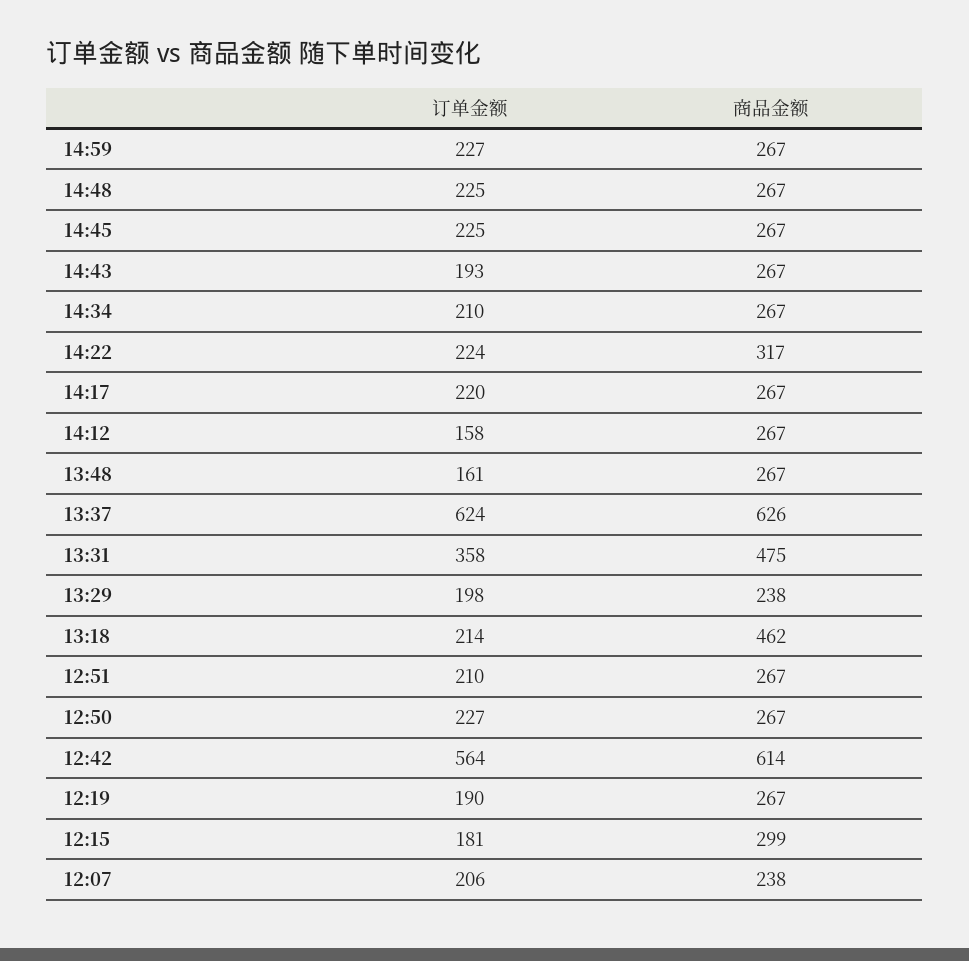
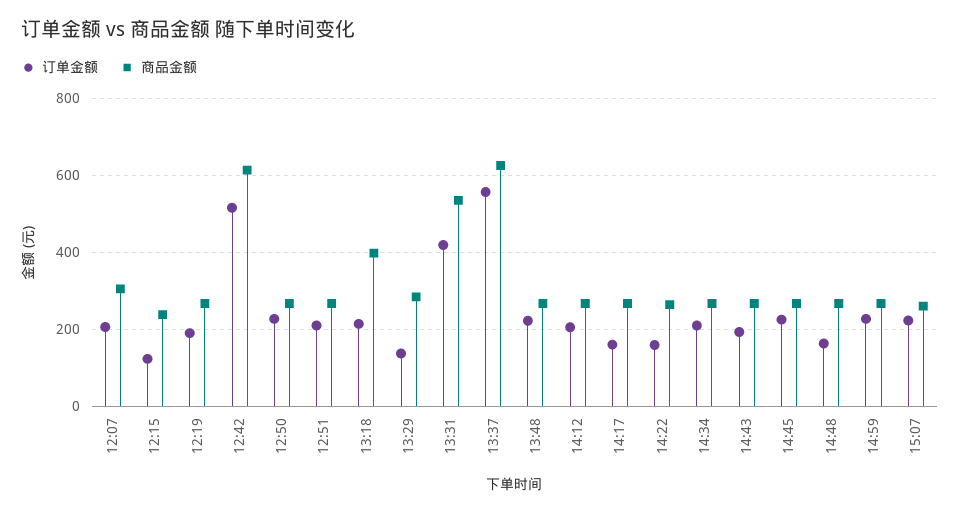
  {
    "订单金额": {
      "14:59": 227,
-     "14:48": 225,
+     "14:48": 160,
      "14:45": 225,
      "14:43": 193,
      "14:34": 210,
-     "14:22": 224,
+     "14:22": 160,
-     "14:17": 220,
+     "14:17": 160,
-     "14:12": 158,
+     "14:12": 200,
-     "13:48": 161,
+     "13:48": 220,
-     "13:37": 624,
+     "13:37": 560,
-     "13:31": 358,
+     "13:31": 420,
-     "13:29": 198,
+     "13:29": 140,
      "13:18": 214,
      "12:51": 210,
      "12:50": 227,
-     "12:42": 564,
+     "12:42": 520,
      "12:19": 190,
-     "12:15": 181,
+     "12:15": 120,
-     "12:07": 206
+     "12:07": 206,
+     "15:07": 220
    },
    "商品金额": {
      "14:59": 267,
      "14:48": 267,
      "14:45": 267,
      "14:43": 267,
      "14:34": 267,
-     "14:22": 317,
+     "14:22": 260,
      "14:17": 267,
      "14:12": 267,
      "13:48": 267,
      "13:37": 626,
-     "13:31": 475,
+     "13:31": 540,
-     "13:29": 238,
+     "13:29": 280,
-     "13:18": 462,
+     "13:18": 400,
      "12:51": 267,
      "12:50": 267,
      "12:42": 614,
      "12:19": 267,
-     "12:15": 299,
+     "12:15": 240,
-     "12:07": 238
+     "12:07": 300,
+     "15:07": 260
    }
  }

